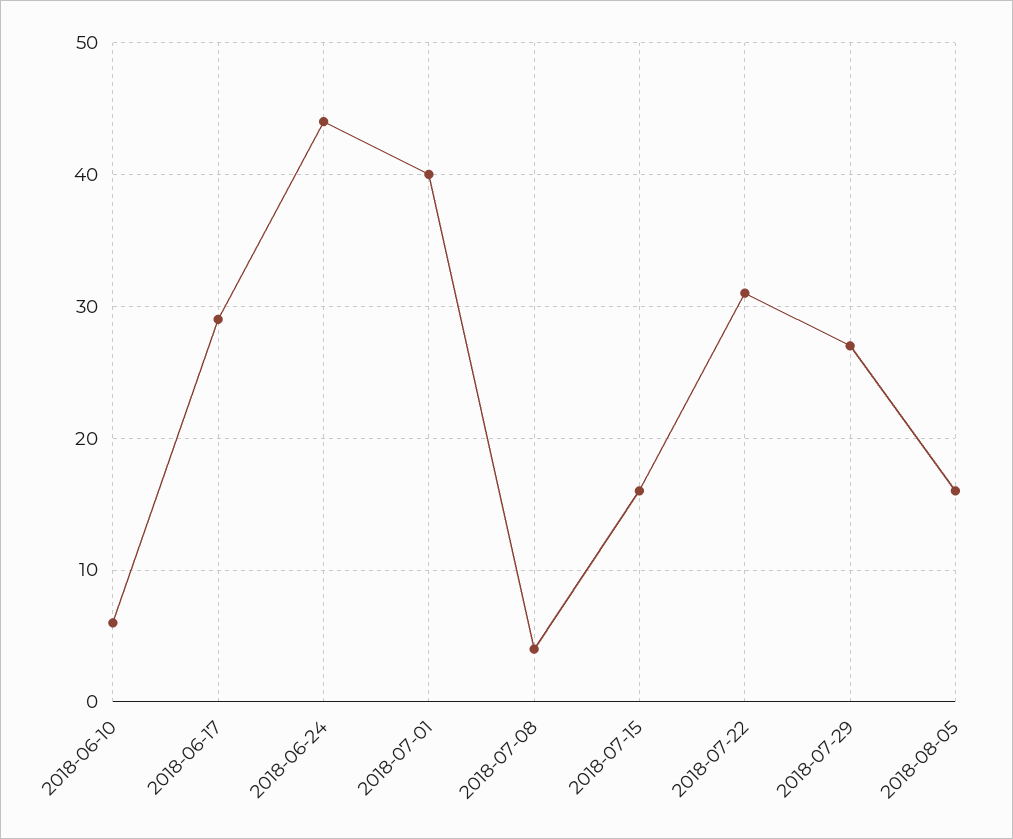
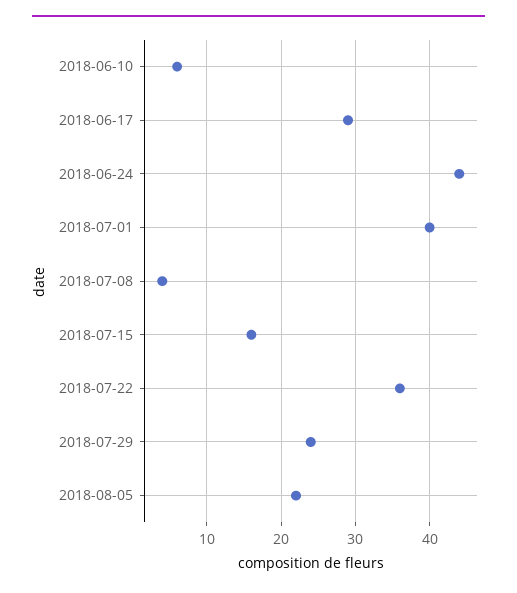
  {
    "2018-06-10": 6,
    "2018-06-17": 29,
    "2018-06-24": 44,
    "2018-07-01": 40,
    "2018-07-08": 4,
    "2018-07-15": 16,
-   "2018-07-22": 31,
+   "2018-07-22": 36,
-   "2018-07-29": 27,
+   "2018-07-29": 24,
-   "2018-08-05": 16
+   "2018-08-05": 22
  }

